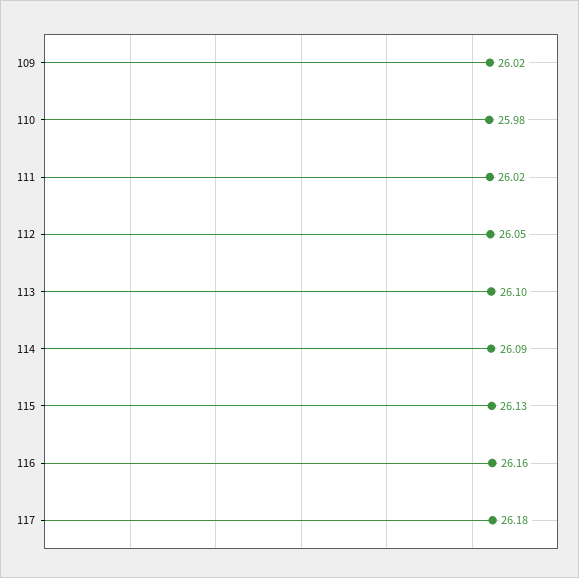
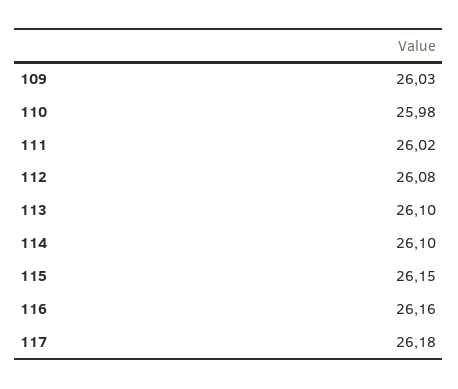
  {
-   "109": 26.02,
+   "109": 26.03,
    "110": 25.98,
    "111": 26.02,
-   "112": 26.05,
+   "112": 26.08,
    "113": 26.1,
-   "114": 26.09,
+   "114": 26.1,
-   "115": 26.13,
+   "115": 26.15,
    "116": 26.16,
    "117": 26.18
  }

